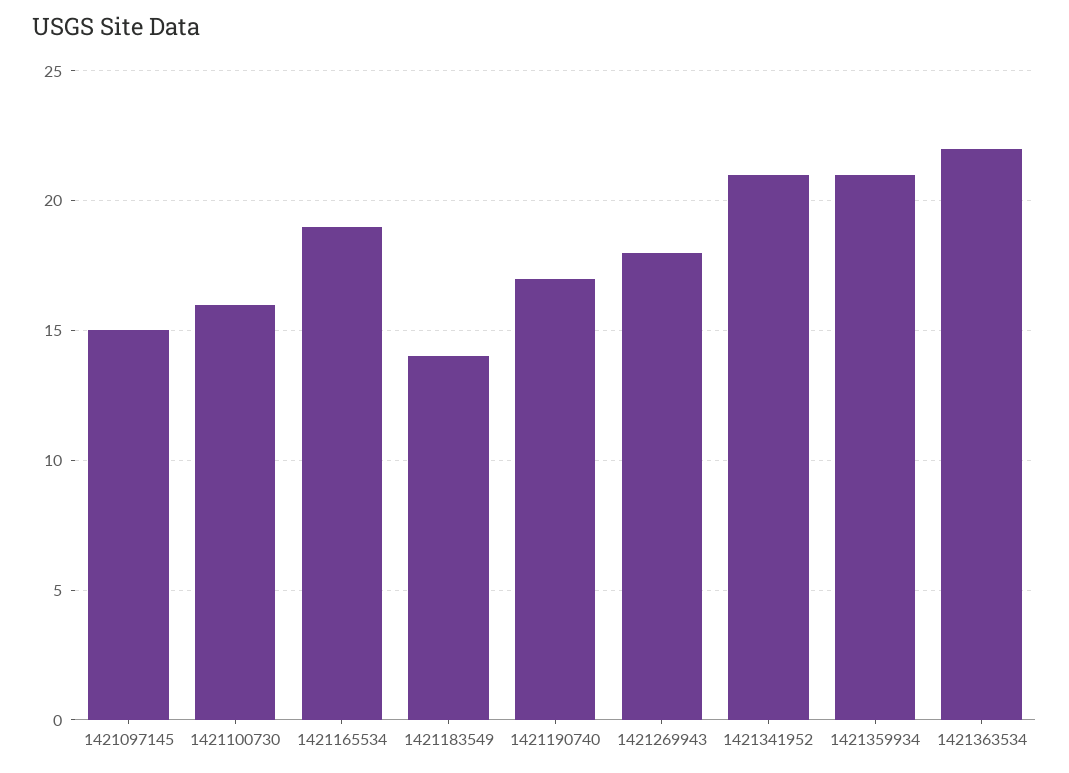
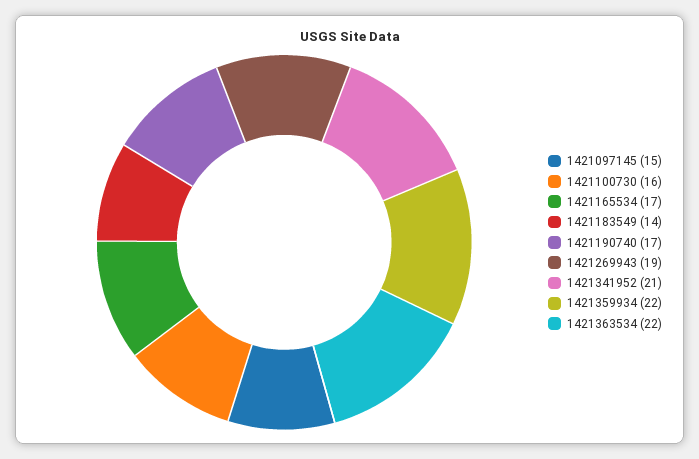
  {
    "1421097145": 15,
    "1421100730": 16,
-   "1421165534": 19,
+   "1421165534": 17,
    "1421183549": 14,
    "1421190740": 17,
-   "1421269943": 18,
+   "1421269943": 19,
    "1421341952": 21,
-   "1421359934": 21,
+   "1421359934": 22,
    "1421363534": 22
  }

